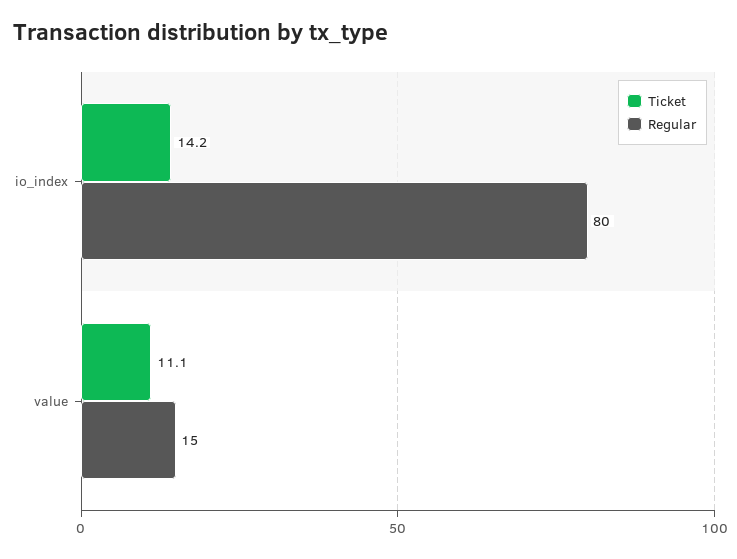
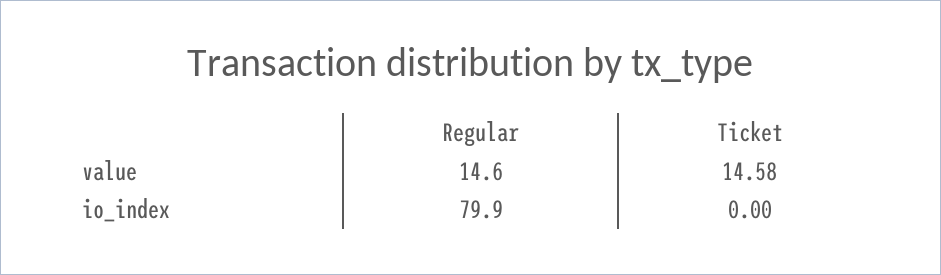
  {
    "Ticket": {
-     "io_index": 14.2,
+     "io_index": 0,
-     "value": 11.1
+     "value": 14.58
    },
    "Regular": {
      "io_index": 79.9,
      "value": 14.6
    }
  }

